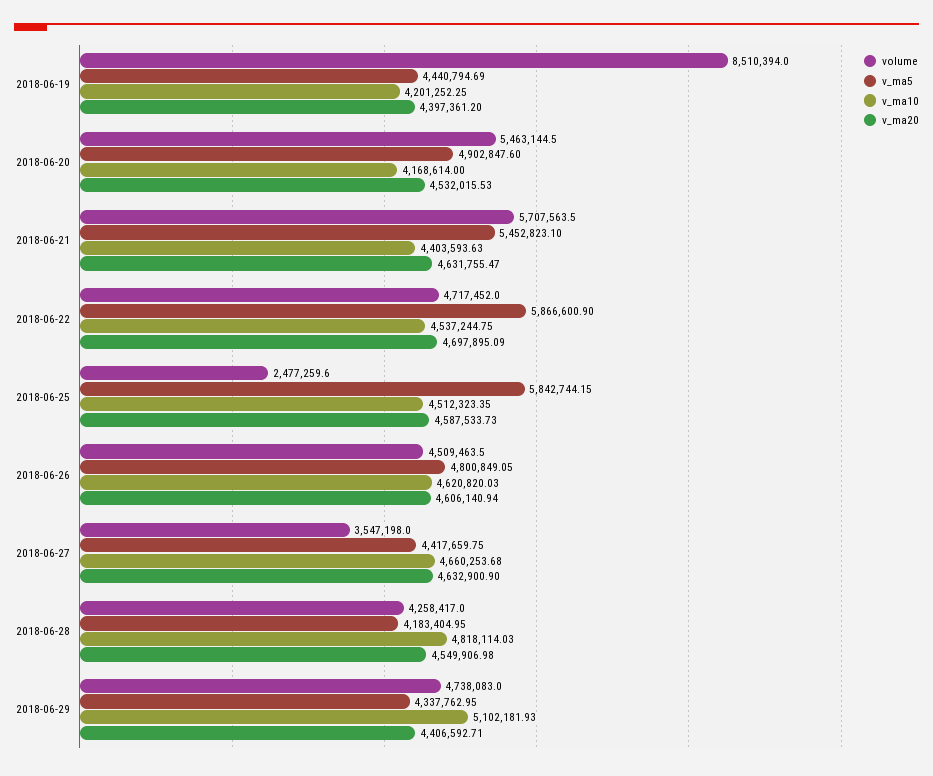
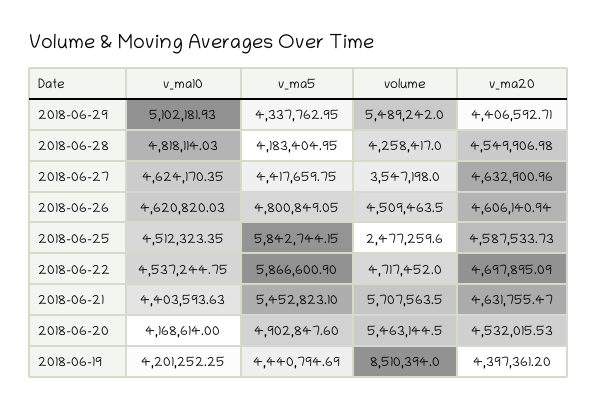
  {
    "volume": {
      "2018-06-19": 8510394,
      "2018-06-20": 5463144.5,
      "2018-06-21": 5707563.5,
      "2018-06-22": 4717452,
      "2018-06-25": 2477259.6,
      "2018-06-26": 4509463.5,
      "2018-06-27": 3547198,
      "2018-06-28": 4258417,
-     "2018-06-29": 4738083
+     "2018-06-29": 5489242
    },
    "v_ma5": {
      "2018-06-19": 4440794.69,
      "2018-06-20": 4902847.6,
      "2018-06-21": 5452823.1,
      "2018-06-22": 5866600.9,
      "2018-06-25": 5842744.15,
      "2018-06-26": 4800849.05,
      "2018-06-27": 4417659.75,
      "2018-06-28": 4183404.95,
      "2018-06-29": 4337762.95
    },
    "v_ma10": {
      "2018-06-19": 4201252.25,
      "2018-06-20": 4168614,
      "2018-06-21": 4403593.63,
      "2018-06-22": 4537244.75,
      "2018-06-25": 4512323.35,
      "2018-06-26": 4620820.03,
-     "2018-06-27": 4660253.68,
+     "2018-06-27": 4624170.35,
      "2018-06-28": 4818114.03,
      "2018-06-29": 5102181.93
    },
    "v_ma20": {
      "2018-06-19": 4397361.2,
      "2018-06-20": 4532015.53,
      "2018-06-21": 4631755.47,
      "2018-06-22": 4697895.09,
      "2018-06-25": 4587533.73,
      "2018-06-26": 4606140.94,
-     "2018-06-27": 4632900.9,
+     "2018-06-27": 4632900.96,
      "2018-06-28": 4549906.98,
      "2018-06-29": 4406592.71
    }
  }

